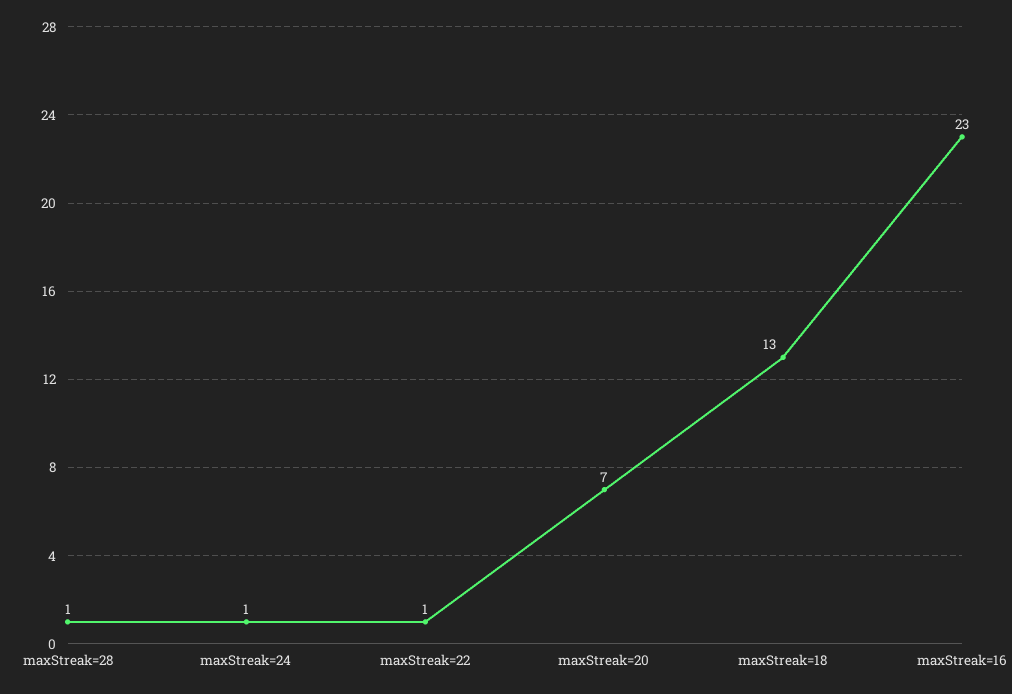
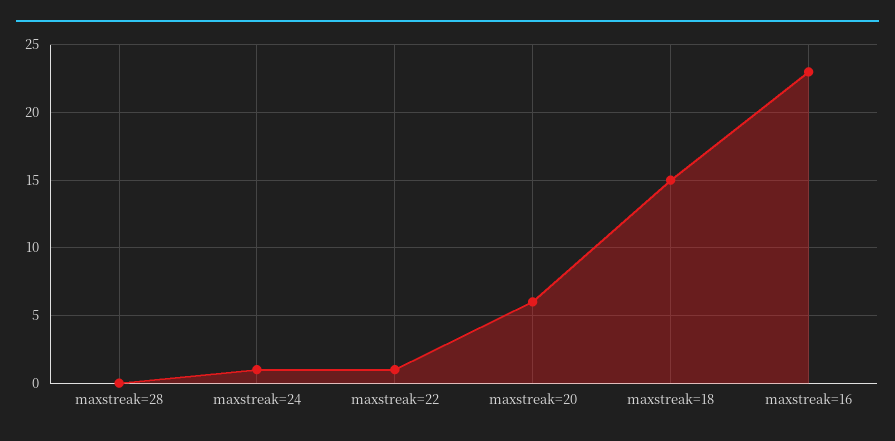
  {
-   "maxStreak=28": 1,
+   "maxStreak=28": 0,
    "maxStreak=24": 1,
    "maxStreak=22": 1,
-   "maxStreak=20": 7,
+   "maxStreak=20": 6,
-   "maxStreak=18": 13,
+   "maxStreak=18": 15,
    "maxStreak=16": 23
  }

